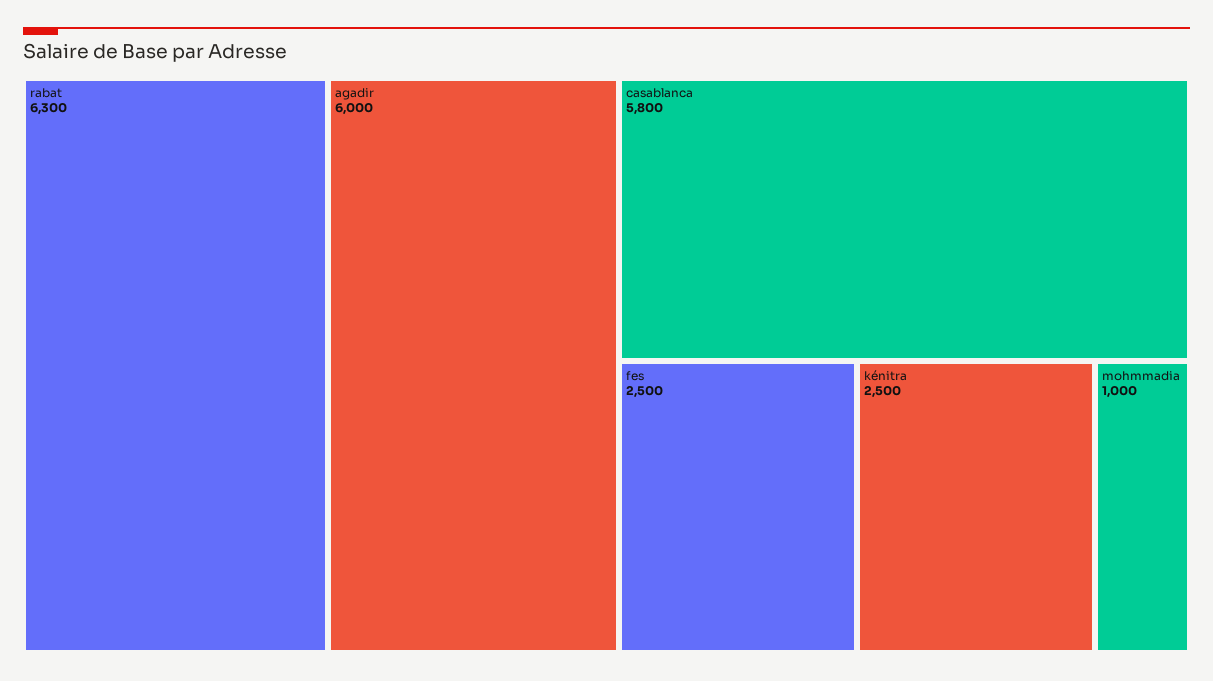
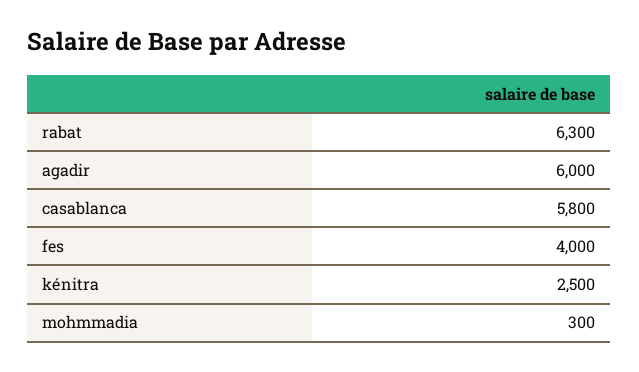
  {
    "rabat": 6300,
    "agadir": 6000,
    "casablanca": 5800,
-   "fes": 2500,
+   "fes": 4000,
    "kénitra": 2500,
-   "mohmmadia": 1000
+   "mohmmadia": 300
  }

